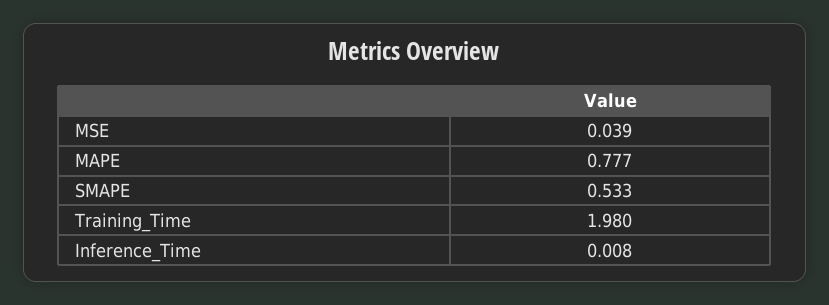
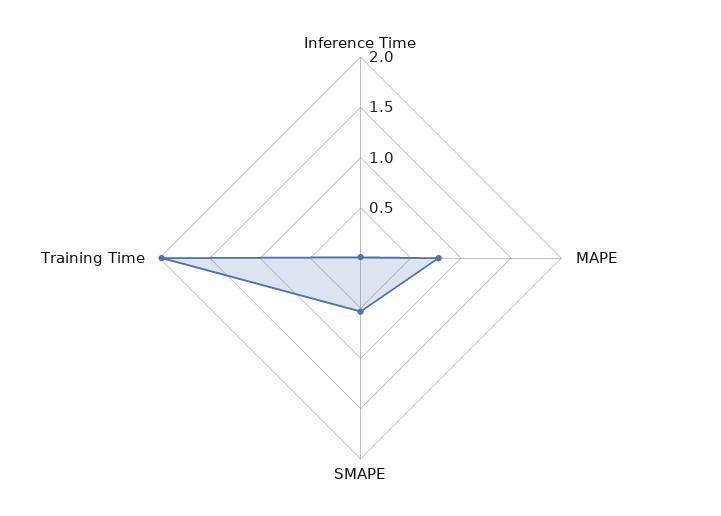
  {
-   "MSE": 0.039,
    "MAPE": 0.777,
    "SMAPE": 0.533,
    "Training_Time": 1.98,
    "Inference_Time": 0.008
  }

